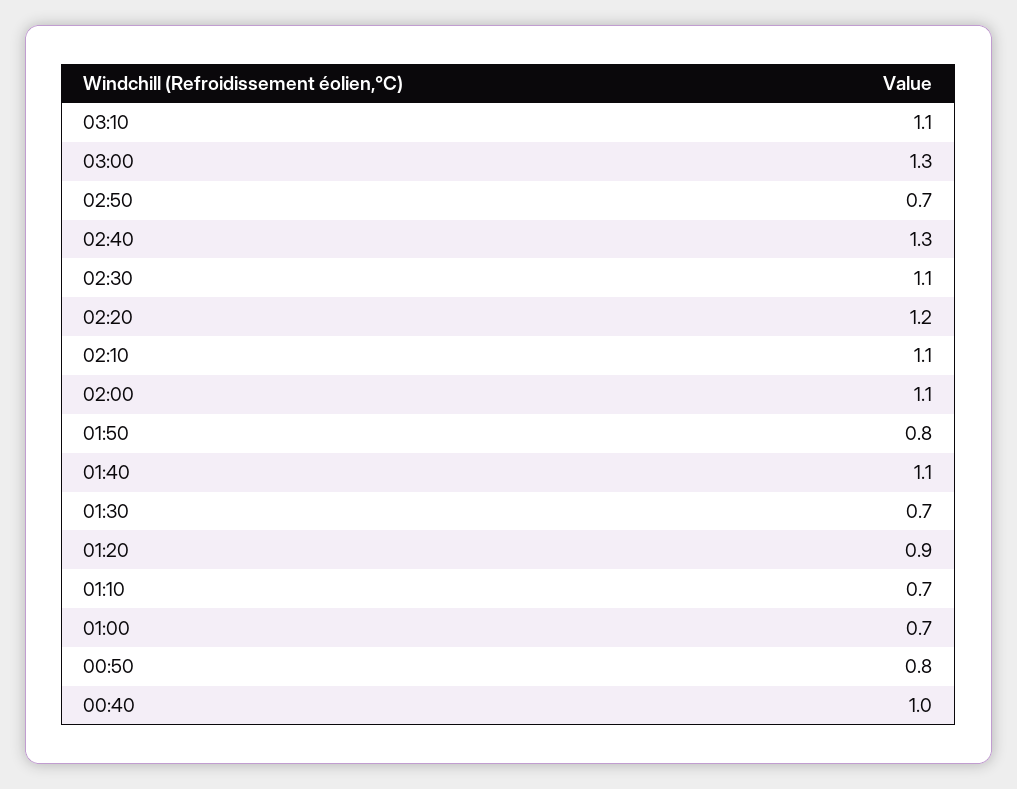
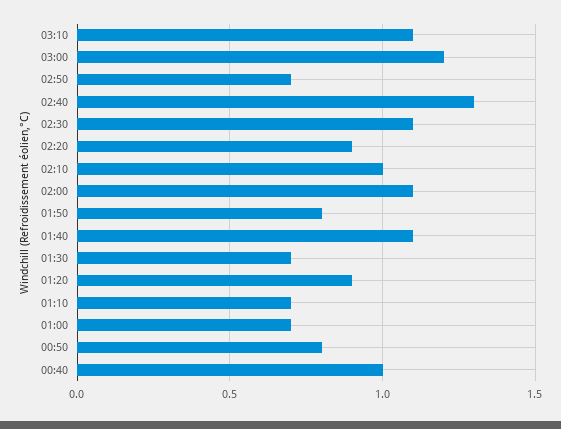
  {
    "03:10": 1.1,
-   "03:00": 1.3,
+   "03:00": 1.2,
    "02:50": 0.7,
    "02:40": 1.3,
    "02:30": 1.1,
-   "02:20": 1.2,
+   "02:20": 0.9,
-   "02:10": 1.1,
+   "02:10": 1,
    "02:00": 1.1,
    "01:50": 0.8,
    "01:40": 1.1,
    "01:30": 0.7,
    "01:20": 0.9,
    "01:10": 0.7,
    "01:00": 0.7,
    "00:50": 0.8,
    "00:40": 1
  }

